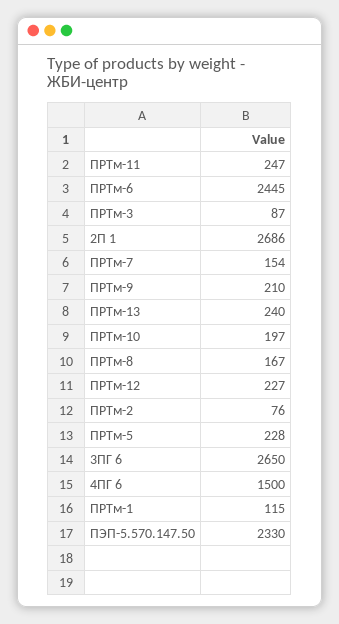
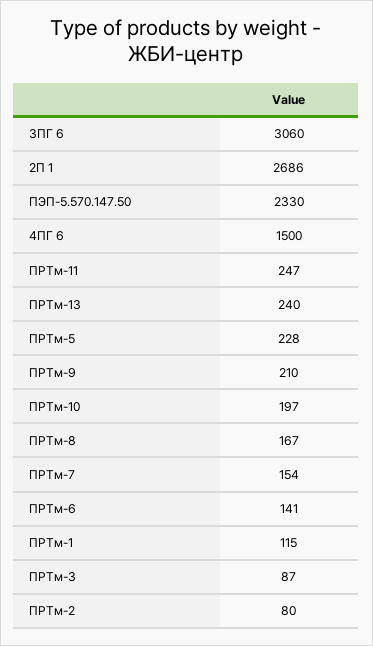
  {
    "ПРТм-11": 247,
-   "ПРТм-6": 2445,
+   "ПРТм-6": 141,
    "ПРТм-3": 87,
    "2П 1": 2686,
    "ПРТм-7": 154,
    "ПРТм-9": 210,
    "ПРТм-13": 240,
    "ПРТм-10": 197,
    "ПРТм-8": 167,
-   "ПРТм-12": 227,
-   "ПРТм-2": 76,
+   "ПРТм-2": 80,
    "ПРТм-5": 228,
-   "3ПГ 6": 2650,
+   "3ПГ 6": 3060,
    "4ПГ 6": 1500,
    "ПРТм-1": 115,
    "ПЭП-5.570.147.50": 2330
  }

